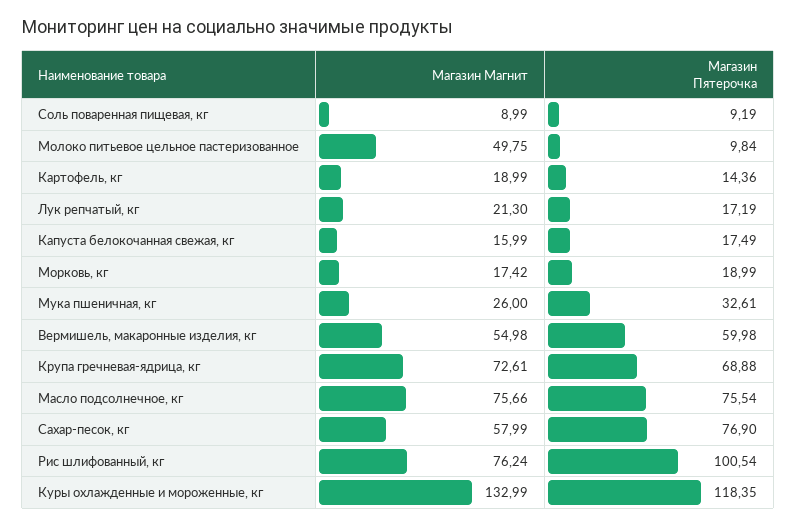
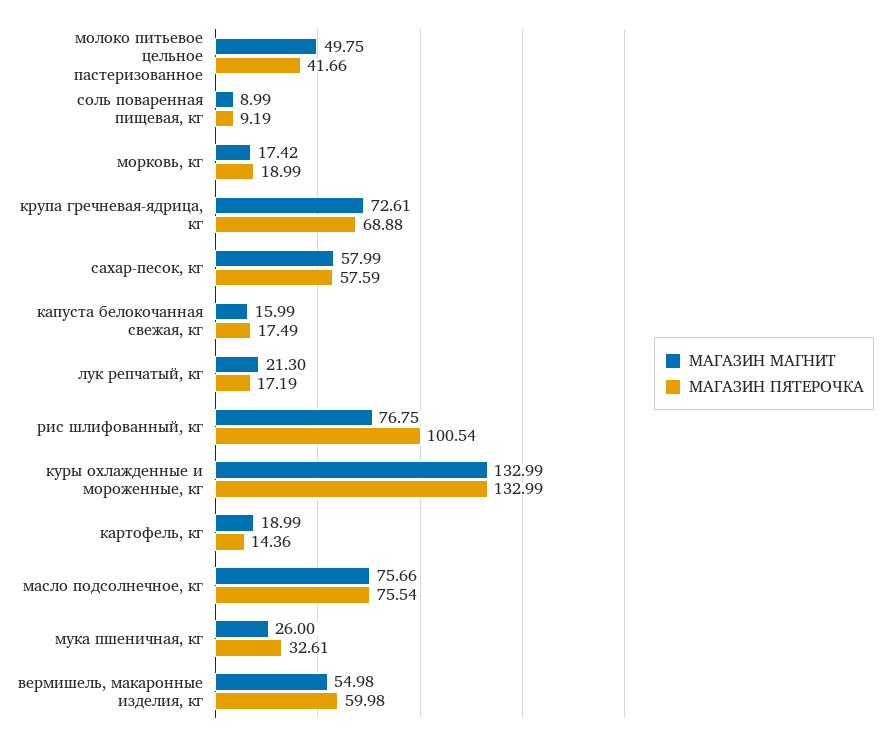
  {
    "Магазин Магнит": {
      "Соль поваренная пищевая, кг": 8.99,
      "Молоко питьевое цельное пастеризованное": 49.75,
      "Картофель, кг": 18.99,
      "Лук репчатый, кг": 21.3,
      "Капуста белокочанная свежая, кг": 15.99,
      "Морковь, кг": 17.42,
      "Мука пшеничная, кг": 26,
      "Вермишель, макаронные изделия, кг": 54.98,
      "Крупа гречневая-ядрица, кг": 72.61,
      "Масло подсолнечное, кг": 75.66,
      "Сахар-песок, кг": 57.99,
-     "Рис шлифованный, кг": 76.24,
+     "Рис шлифованный, кг": 76.75,
      "Куры охлажденные и мороженные, кг": 132.99
    },
    "Магазин Пятерочка": {
      "Соль поваренная пищевая, кг": 9.19,
-     "Молоко питьевое цельное пастеризованное": 9.84,
+     "Молоко питьевое цельное пастеризованное": 41.66,
      "Картофель, кг": 14.36,
      "Лук репчатый, кг": 17.19,
      "Капуста белокочанная свежая, кг": 17.49,
      "Морковь, кг": 18.99,
      "Мука пшеничная, кг": 32.61,
      "Вермишель, макаронные изделия, кг": 59.98,
      "Крупа гречневая-ядрица, кг": 68.88,
      "Масло подсолнечное, кг": 75.54,
-     "Сахар-песок, кг": 76.9,
+     "Сахар-песок, кг": 57.59,
      "Рис шлифованный, кг": 100.54,
-     "Куры охлажденные и мороженные, кг": 118.35
+     "Куры охлажденные и мороженные, кг": 132.99
    }
  }

